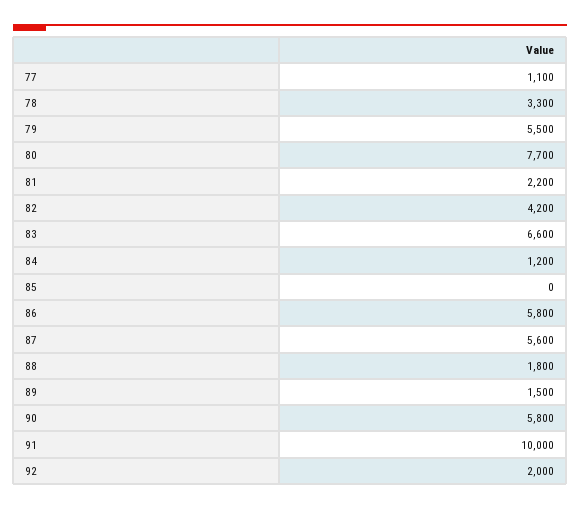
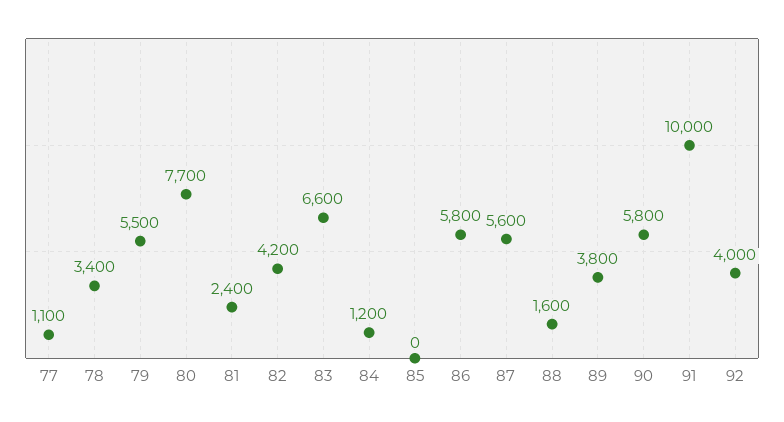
  {
    "77": 1100,
-   "78": 3300,
+   "78": 3400,
    "79": 5500,
    "80": 7700,
-   "81": 2200,
+   "81": 2400,
    "82": 4200,
    "83": 6600,
    "84": 1200,
    "85": 0,
    "86": 5800,
    "87": 5600,
-   "88": 1800,
+   "88": 1600,
-   "89": 1500,
+   "89": 3800,
    "90": 5800,
    "91": 10000,
-   "92": 2000
+   "92": 4000
  }

